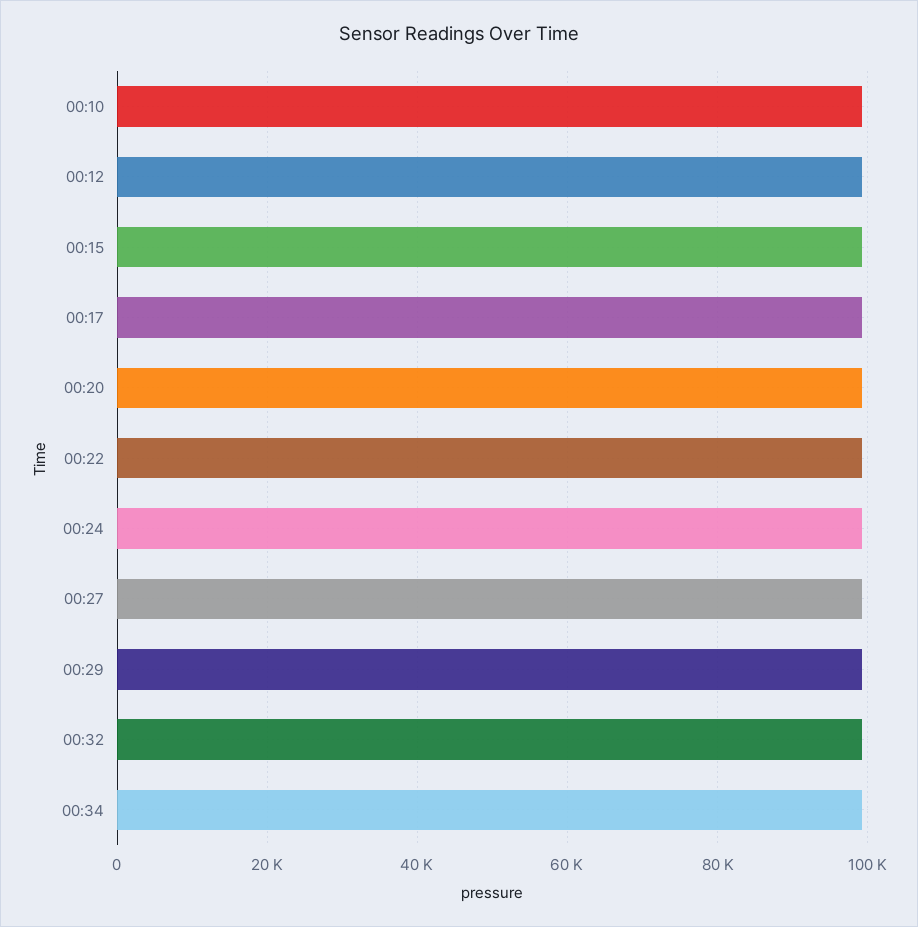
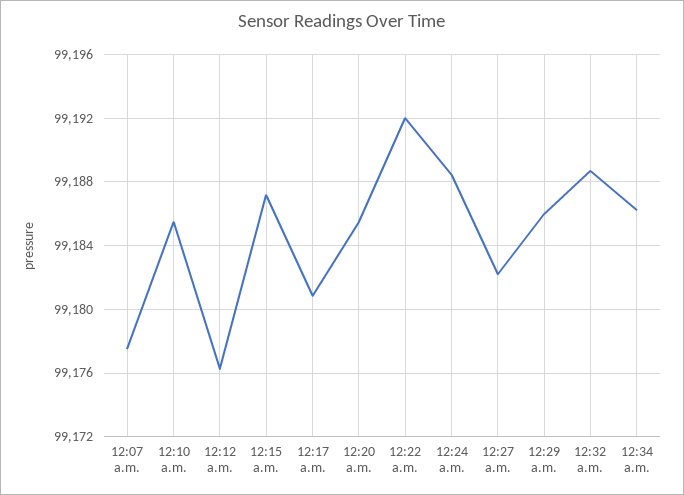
  {
    "00:10": 99185.5,
    "00:12": 99176.5,
    "00:15": 99187,
    "00:17": 99181,
    "00:20": 99185.5,
    "00:22": 99192,
    "00:24": 99188.5,
    "00:27": 99182,
    "00:29": 99186,
    "00:32": 99188.5,
-   "00:34": 99186
+   "00:34": 99186,
+   "12:07 a.m.": 99177.5
  }

